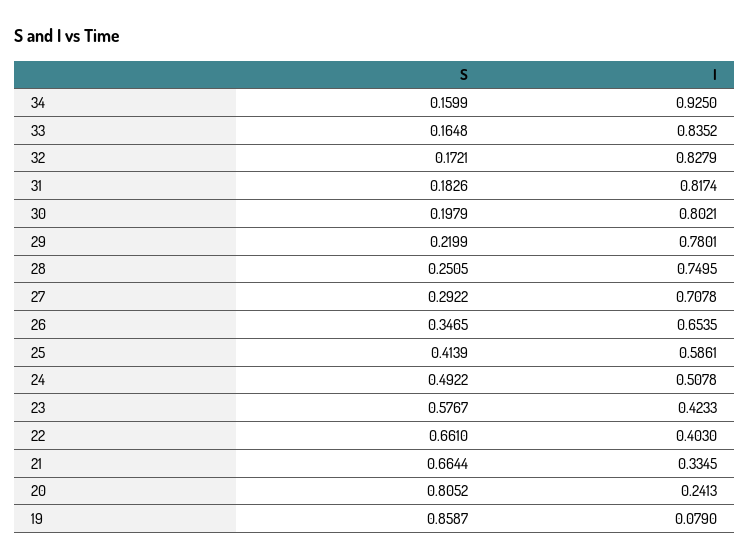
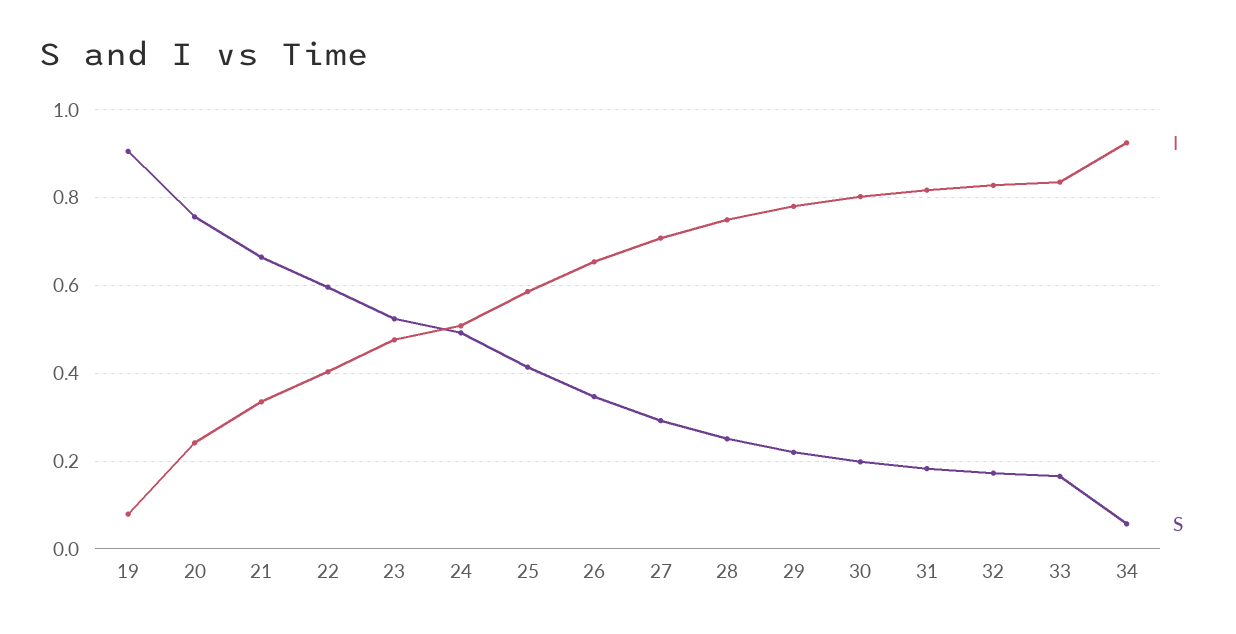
  {
    "S": {
-     "34": 0.1599,
+     "34": 0.06,
      "33": 0.1648,
      "32": 0.1721,
      "31": 0.1826,
      "30": 0.1979,
      "29": 0.2199,
      "28": 0.2505,
      "27": 0.2922,
      "26": 0.3465,
      "25": 0.4139,
      "24": 0.4922,
-     "23": 0.5767,
+     "23": 0.52,
-     "22": 0.661,
+     "22": 0.6,
      "21": 0.6644,
-     "20": 0.8052,
+     "20": 0.76,
-     "19": 0.8587
+     "19": 0.9
    },
    "I": {
      "34": 0.925,
      "33": 0.8352,
      "32": 0.8279,
      "31": 0.8174,
      "30": 0.8021,
      "29": 0.7801,
      "28": 0.7495,
      "27": 0.7078,
      "26": 0.6535,
      "25": 0.5861,
      "24": 0.5078,
-     "23": 0.4233,
+     "23": 0.48,
      "22": 0.403,
      "21": 0.3345,
      "20": 0.2413,
      "19": 0.079
    }
  }

